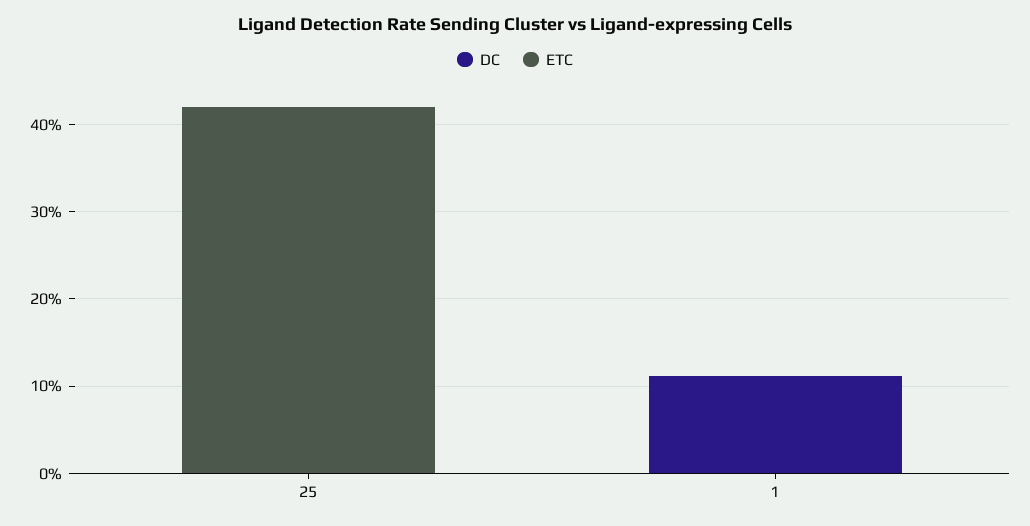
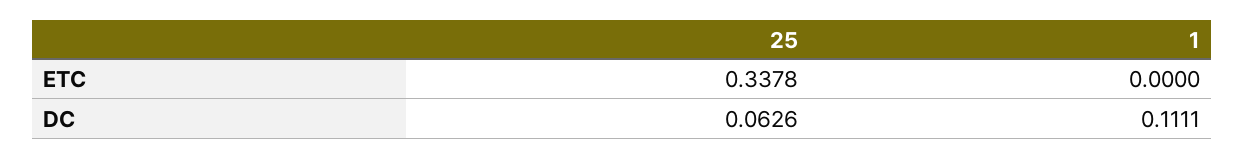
  {
    "DC": {
-     "25": 0,
+     "25": 0.0626,
      "1": 0.1111
    },
    "ETC": {
-     "25": 0.42,
+     "25": 0.3378,
      "1": 0
    }
  }

